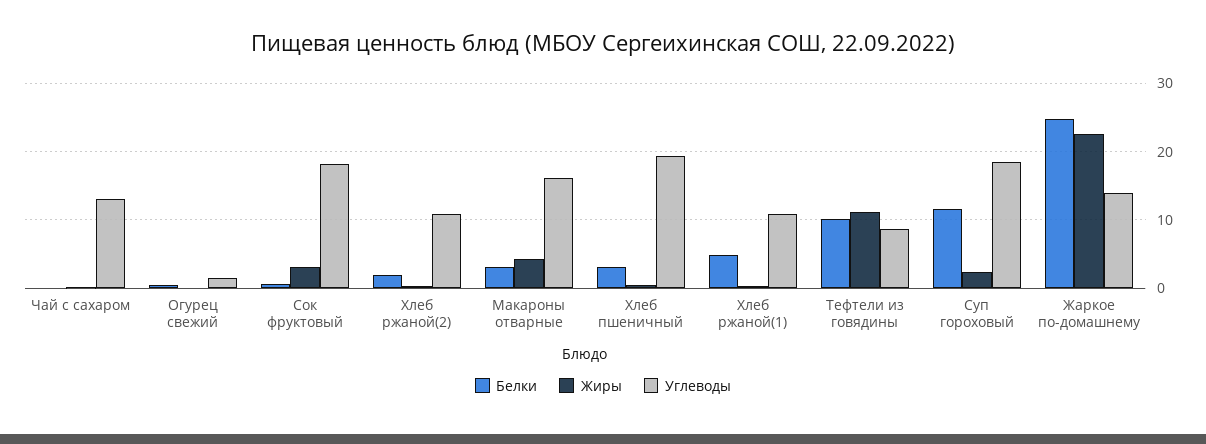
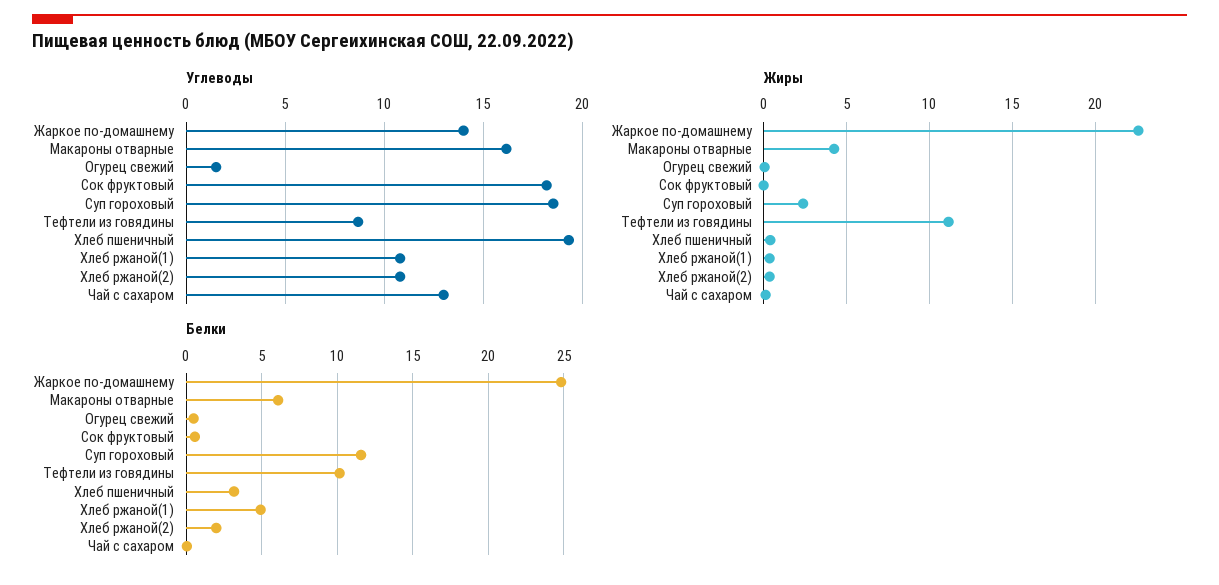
  {
    "Белки": {
      "Чай с сахаром": 0,
      "Огурец свежий": 0.5,
      "Сок фруктовый": 0.5,
      "Хлеб ржаной(2)": 2,
-     "Макароны отварные": 3,
+     "Макароны отварные": 6,
      "Хлеб пшеничный": 3,
      "Хлеб ржаной(1)": 5,
      "Тефтели из говядины": 10,
      "Суп гороховый": 11.5,
      "Жаркое по-домашнему": 25
    },
    "Жиры": {
      "Чай с сахаром": 0,
      "Огурец свежий": 0,
-     "Сок фруктовый": 3,
+     "Сок фруктовый": 0,
      "Хлеб ржаной(2)": 0.5,
      "Макароны отварные": 4.5,
      "Хлеб пшеничный": 0.5,
      "Хлеб ржаной(1)": 0.5,
      "Тефтели из говядины": 11,
      "Суп гороховый": 2.5,
      "Жаркое по-домашнему": 22.5
    },
    "Углеводы": {
      "Чай с сахаром": 13,
      "Огурец свежий": 1.5,
      "Сок фруктовый": 18,
      "Хлеб ржаной(2)": 11,
      "Макароны отварные": 16,
      "Хлеб пшеничный": 19.5,
      "Хлеб ржаной(1)": 11,
      "Тефтели из говядины": 8.5,
      "Суп гороховый": 18.5,
      "Жаркое по-домашнему": 14
    }
  }

